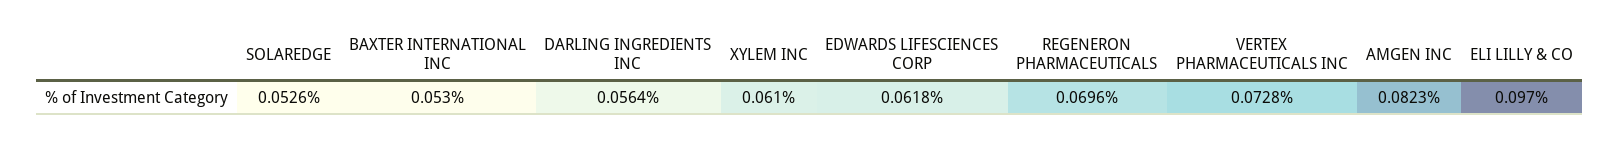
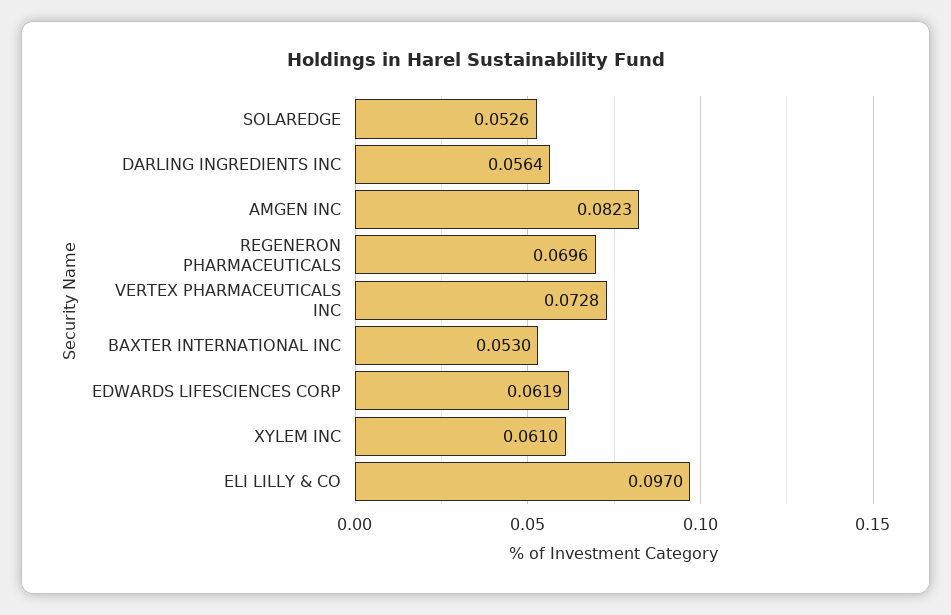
  {
    "SOLAREDGE": 0.0526,
    "BAXTER INTERNATIONAL INC": 0.053,
    "DARLING INGREDIENTS INC": 0.0564,
    "XYLEM INC": 0.061,
-   "EDWARDS LIFESCIENCES CORP": 0.0618,
+   "EDWARDS LIFESCIENCES CORP": 0.0619,
    "REGENERON PHARMACEUTICALS": 0.0696,
    "VERTEX PHARMACEUTICALS INC": 0.0728,
    "AMGEN INC": 0.0823,
    "ELI LILLY & CO": 0.097
  }

